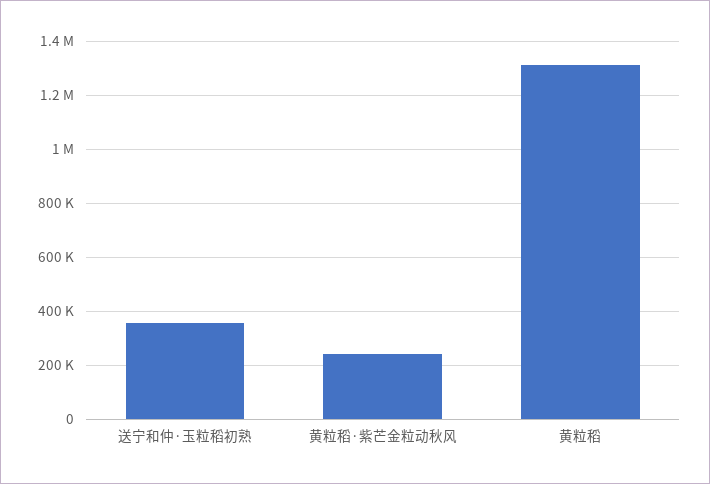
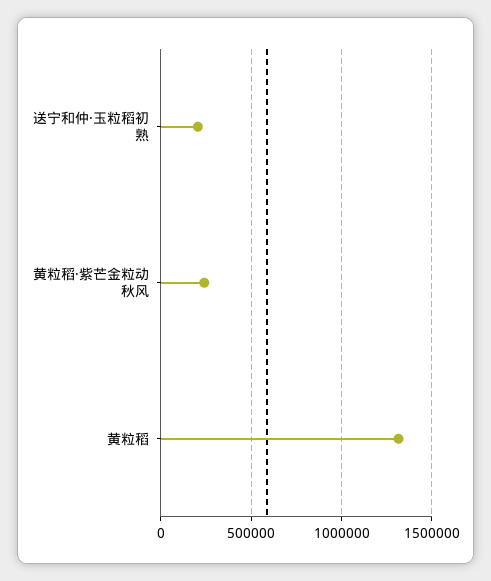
  {
-   "送宁和仲·玉粒稻初熟": 350000,
+   "送宁和仲·玉粒稻初熟": 200000,
    "黄粒稻·紫芒金粒动秋风": 250000,
    "黄粒稻": 1325000
  }

